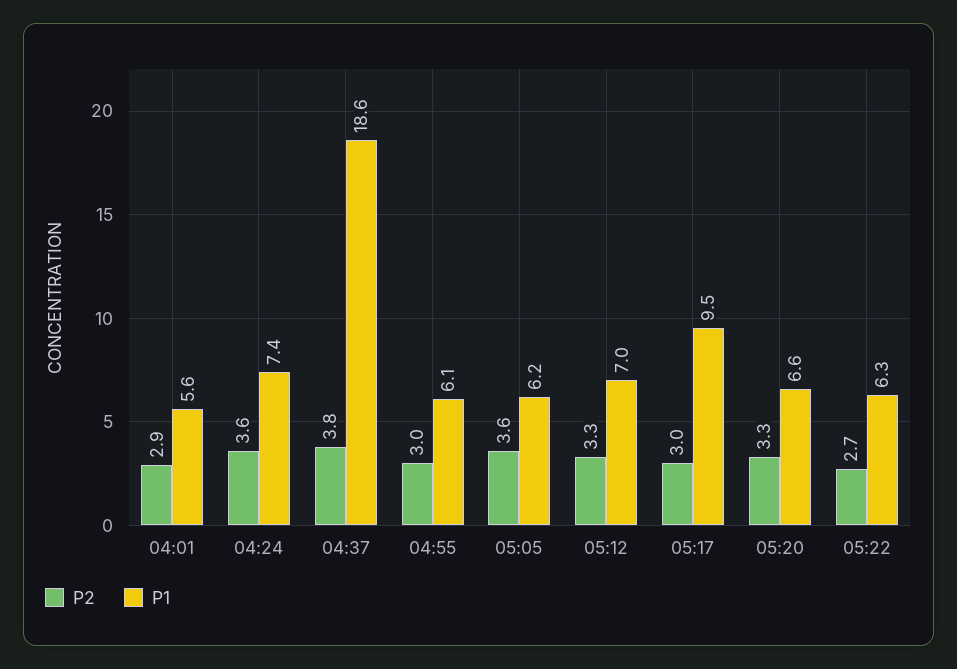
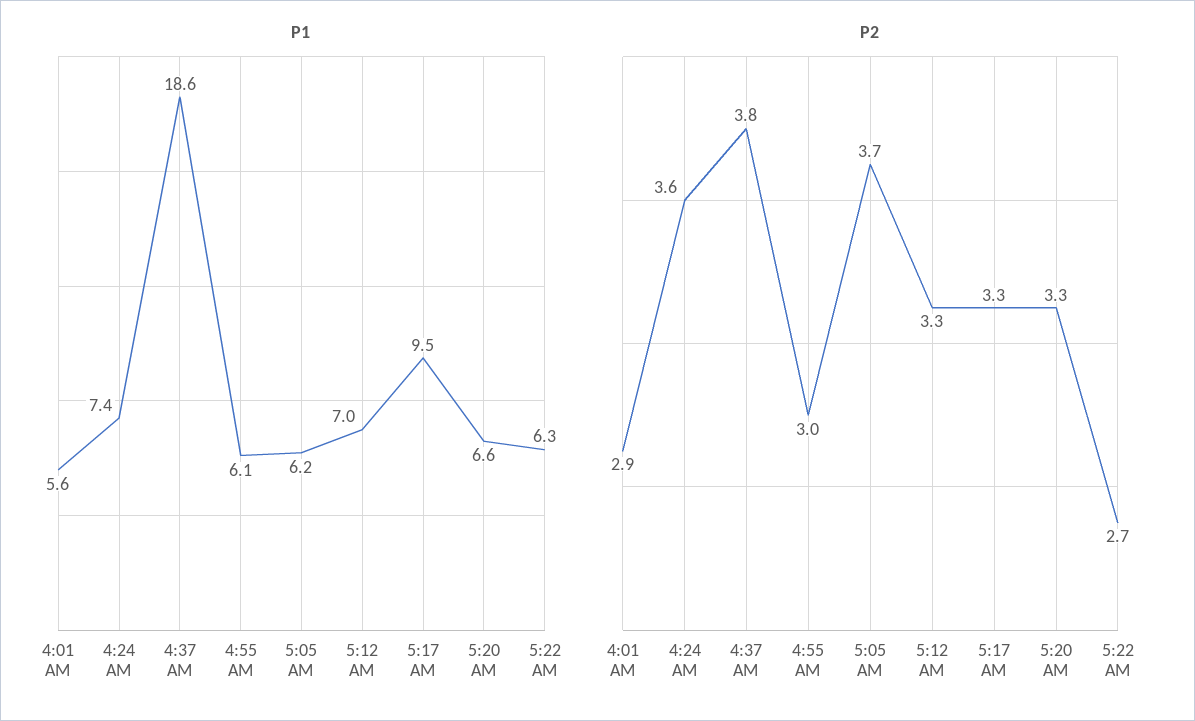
  {
    "P2": {
      "04:01": 2.9,
      "04:24": 3.6,
      "04:37": 3.8,
      "04:55": 3,
-     "05:05": 3.6,
+     "05:05": 3.7,
      "05:12": 3.3,
-     "05:17": 3,
+     "05:17": 3.3,
      "05:20": 3.3,
      "05:22": 2.7
    },
    "P1": {
      "04:01": 5.6,
      "04:24": 7.4,
      "04:37": 18.6,
      "04:55": 6.1,
      "05:05": 6.2,
      "05:12": 7,
      "05:17": 9.5,
      "05:20": 6.6,
      "05:22": 6.3
    }
  }

